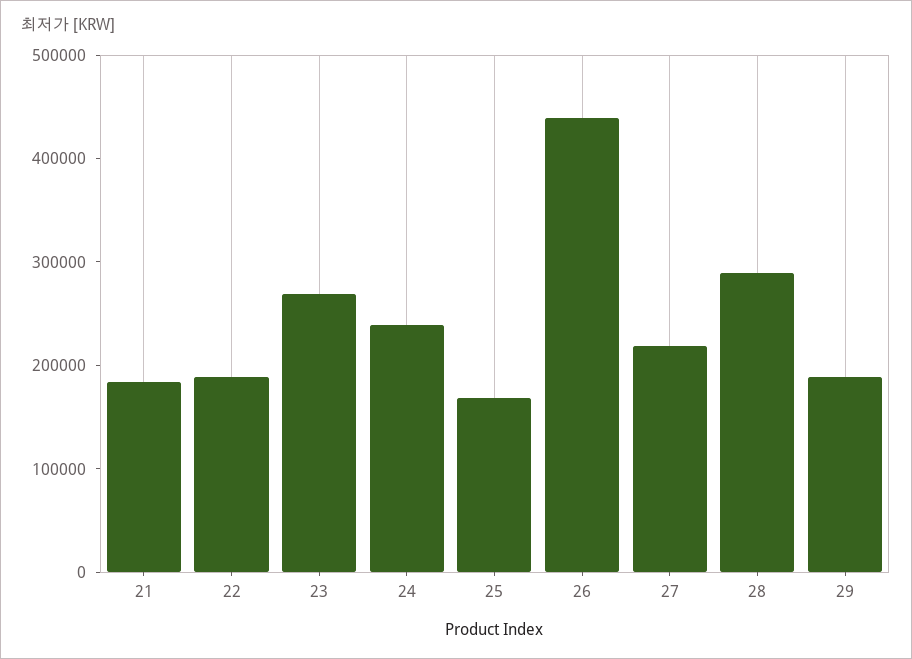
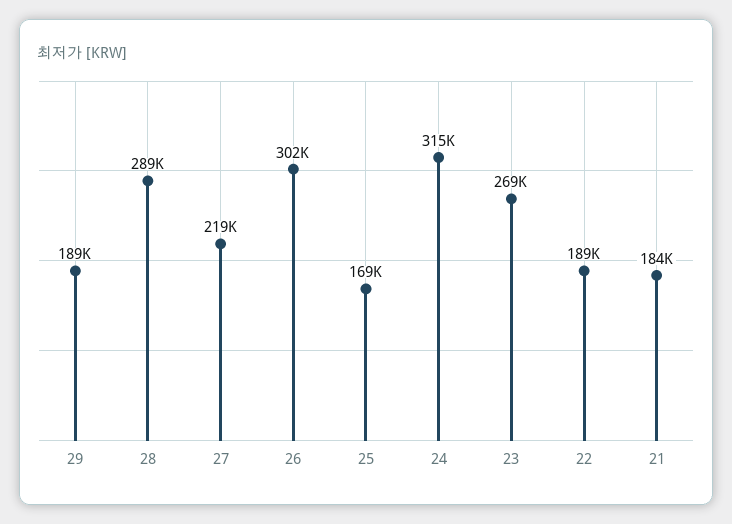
  {
    "21": 184000,
    "22": 189000,
    "23": 269000,
-   "24": 240000,
+   "24": 315000,
    "25": 169000,
-   "26": 440000,
+   "26": 302000,
    "27": 219000,
    "28": 289000,
    "29": 189000
  }

